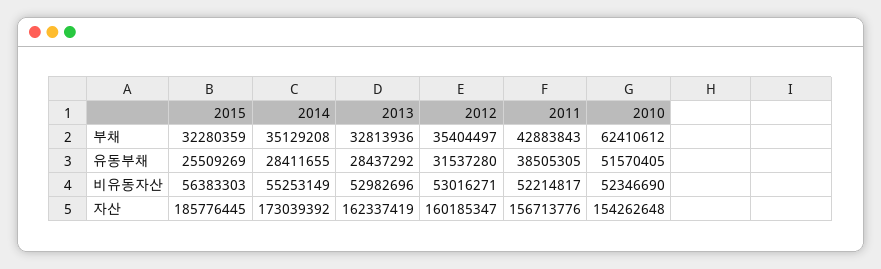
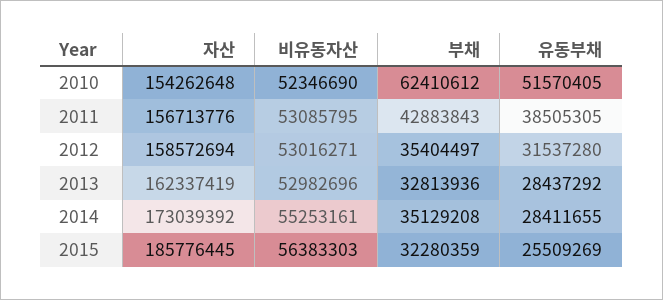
  {
    "2015": {
      "부채": 32280359,
      "유동부채": 25509269,
      "비유동자산": 56383303,
      "자산": 185776445
    },
    "2014": {
      "부채": 35129208,
      "유동부채": 28411655,
-     "비유동자산": 55253149,
+     "비유동자산": 55253161,
      "자산": 173039392
    },
    "2013": {
      "부채": 32813936,
      "유동부채": 28437292,
      "비유동자산": 52982696,
      "자산": 162337419
    },
    "2012": {
      "부채": 35404497,
      "유동부채": 31537280,
      "비유동자산": 53016271,
-     "자산": 160185347
+     "자산": 158572694
    },
    "2011": {
      "부채": 42883843,
      "유동부채": 38505305,
-     "비유동자산": 52214817,
+     "비유동자산": 53085795,
      "자산": 156713776
    },
    "2010": {
      "부채": 62410612,
      "유동부채": 51570405,
      "비유동자산": 52346690,
      "자산": 154262648
    }
  }

